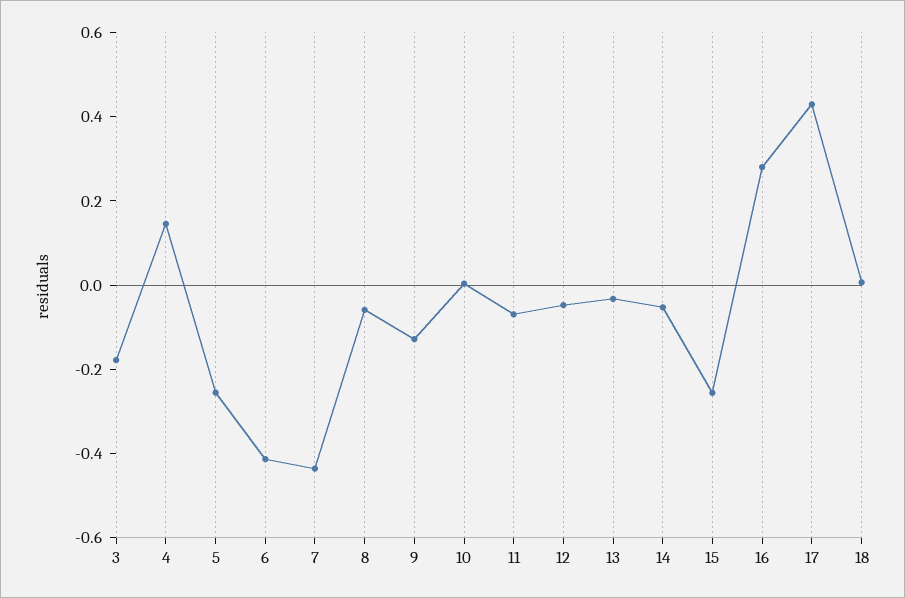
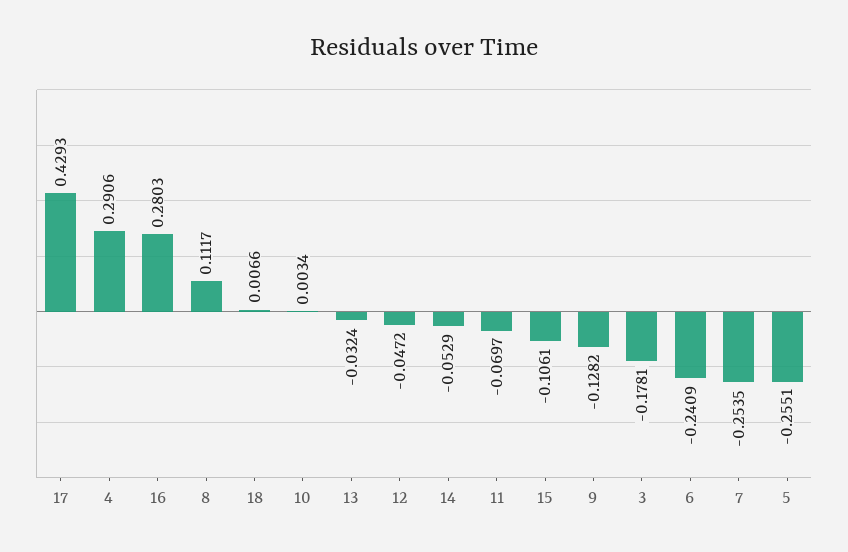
  {
    "3": -0.1781,
-   "4": 0.15,
+   "4": 0.2906,
    "5": -0.2551,
-   "6": -0.4,
+   "6": -0.2409,
-   "7": -0.45,
+   "7": -0.2535,
-   "8": -0.05,
+   "8": 0.1117,
    "9": -0.1282,
    "10": 0.0034,
    "11": -0.0697,
    "12": -0.0472,
    "13": -0.0324,
    "14": -0.0529,
-   "15": -0.25,
+   "15": -0.1061,
    "16": 0.2803,
    "17": 0.4293,
    "18": 0.0066
  }

